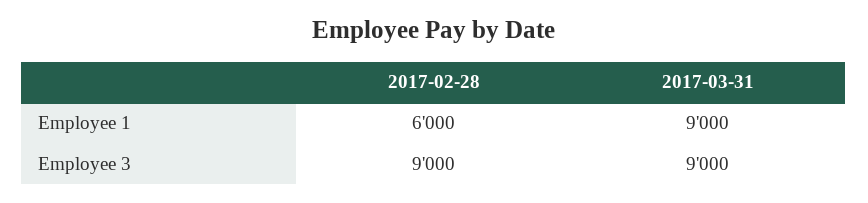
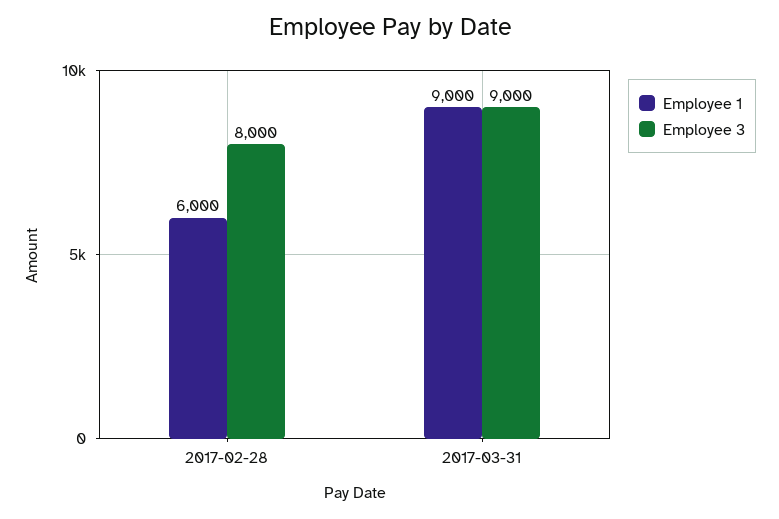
  {
    "Employee 1": {
      "2017-02-28": 6000,
      "2017-03-31": 9000
    },
    "Employee 3": {
-     "2017-02-28": 9000,
+     "2017-02-28": 8000,
      "2017-03-31": 9000
    }
  }

